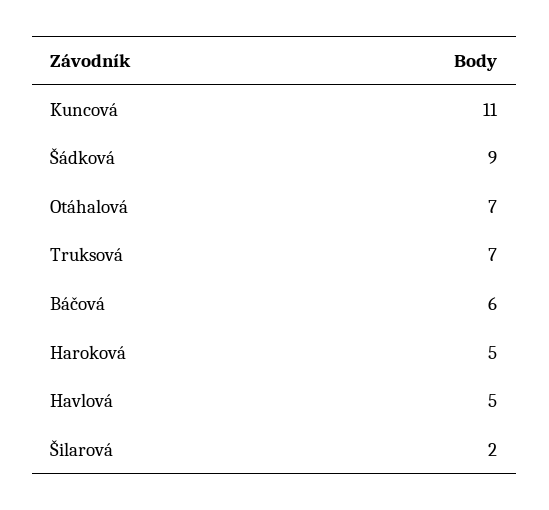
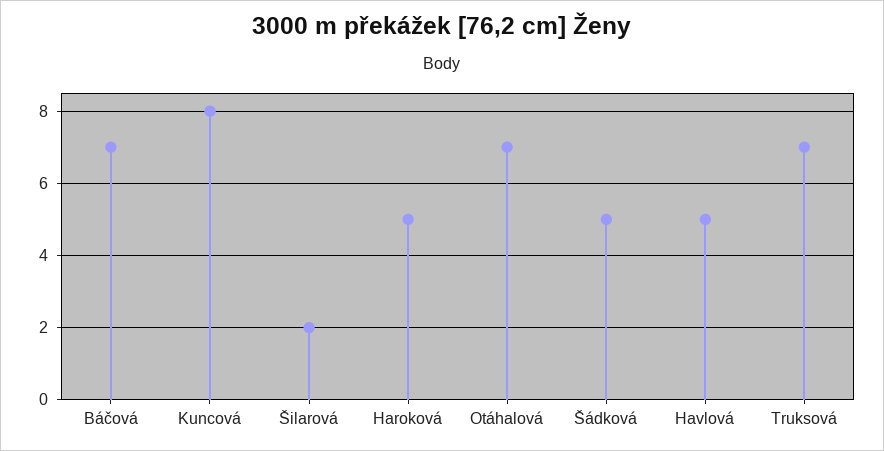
  {
-   "Kuncová": 11,
+   "Kuncová": 8,
-   "Šádková": 9,
+   "Šádková": 5,
    "Otáhalová": 7,
    "Truksová": 7,
-   "Báčová": 6,
+   "Báčová": 7,
    "Haroková": 5,
    "Havlová": 5,
    "Šilarová": 2
  }

